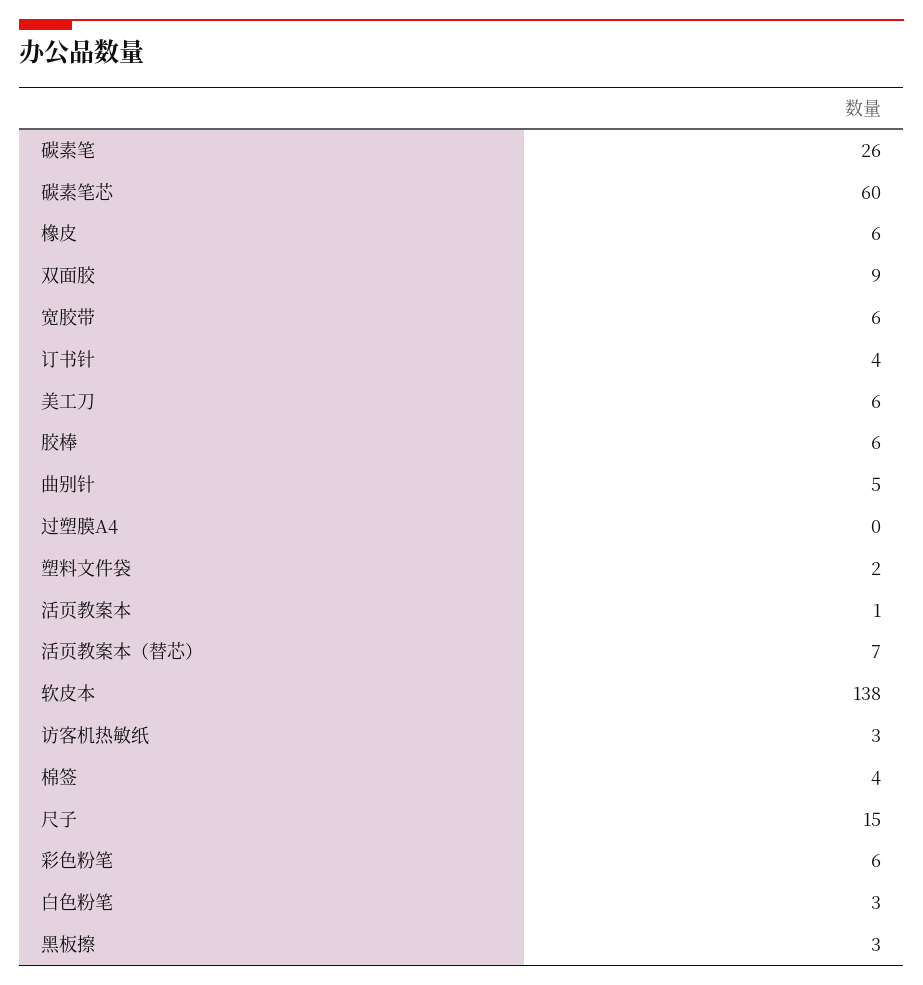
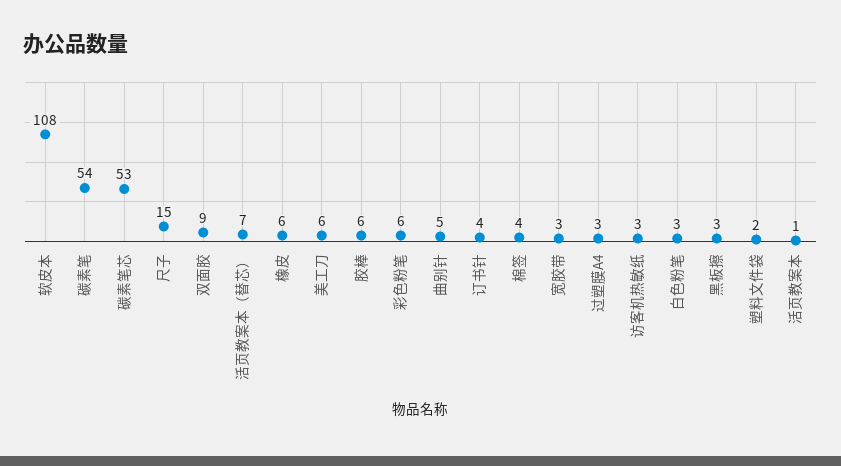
  {
-   "碳素笔": 26,
+   "碳素笔": 54,
-   "碳素笔芯": 60,
+   "碳素笔芯": 53,
    "橡皮": 6,
    "双面胶": 9,
-   "宽胶带": 6,
+   "宽胶带": 3,
    "订书针": 4,
    "美工刀": 6,
    "胶棒": 6,
    "曲别针": 5,
-   "过塑膜A4": 0,
+   "过塑膜A4": 3,
    "塑料文件袋": 2,
    "活页教案本": 1,
    "活页教案本（替芯）": 7,
-   "软皮本": 138,
+   "软皮本": 108,
    "访客机热敏纸": 3,
    "棉签": 4,
    "尺子": 15,
    "彩色粉笔": 6,
    "白色粉笔": 3,
    "黑板擦": 3
  }

